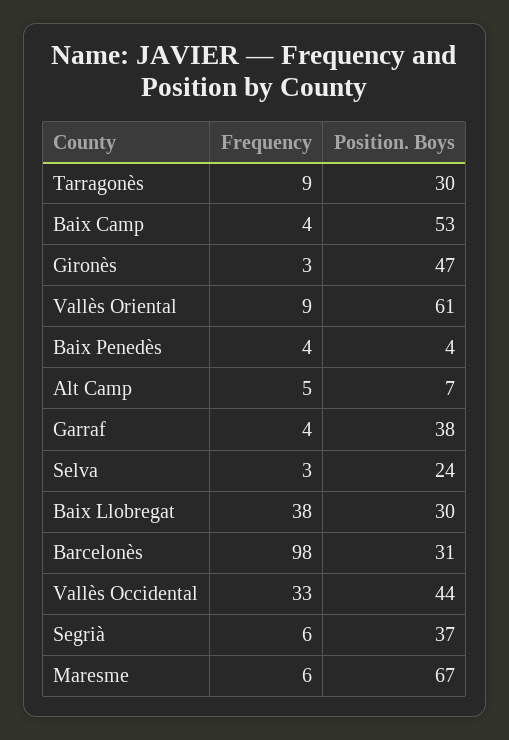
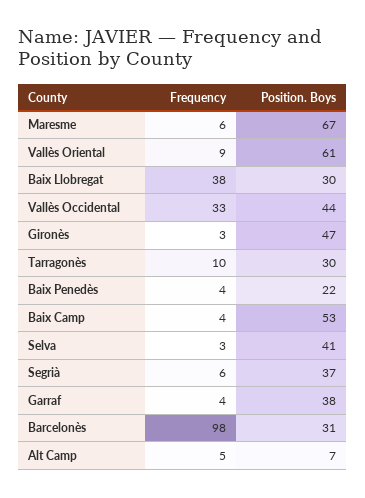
  {
    "Frequency": {
-     "Tarragonès": 9,
+     "Tarragonès": 10,
      "Baix Camp": 4,
      "Gironès": 3,
      "Vallès Oriental": 9,
      "Baix Penedès": 4,
      "Alt Camp": 5,
      "Garraf": 4,
      "Selva": 3,
      "Baix Llobregat": 38,
      "Barcelonès": 98,
      "Vallès Occidental": 33,
      "Segrià": 6,
      "Maresme": 6
    },
    "Position. Boys": {
      "Tarragonès": 30,
      "Baix Camp": 53,
      "Gironès": 47,
      "Vallès Oriental": 61,
-     "Baix Penedès": 4,
+     "Baix Penedès": 22,
      "Alt Camp": 7,
      "Garraf": 38,
-     "Selva": 24,
+     "Selva": 41,
      "Baix Llobregat": 30,
      "Barcelonès": 31,
      "Vallès Occidental": 44,
      "Segrià": 37,
      "Maresme": 67
    }
  }

